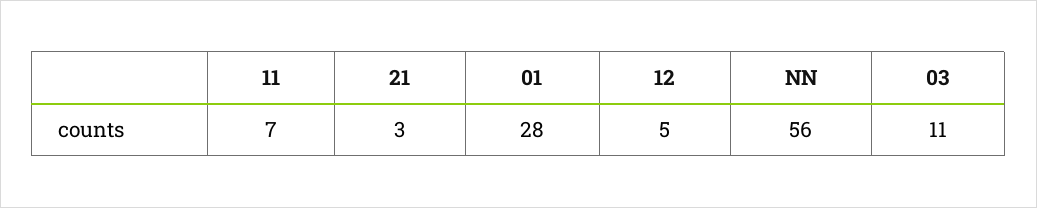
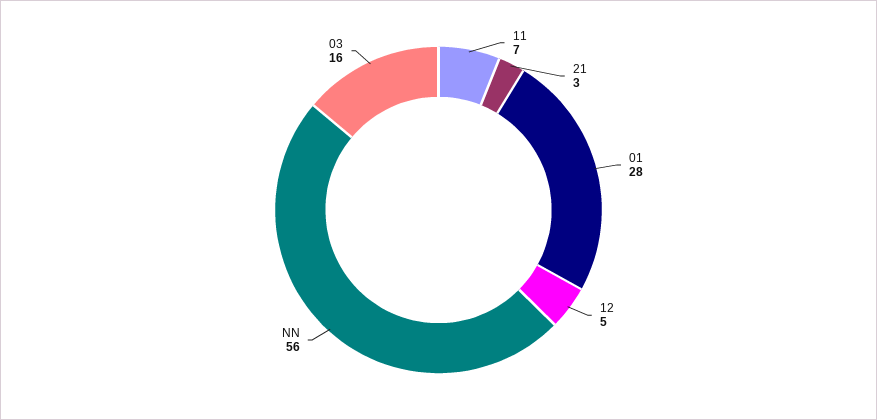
  {
    "11": 7,
    "21": 3,
    "01": 28,
    "12": 5,
    "NN": 56,
-   "03": 11
+   "03": 16
  }

